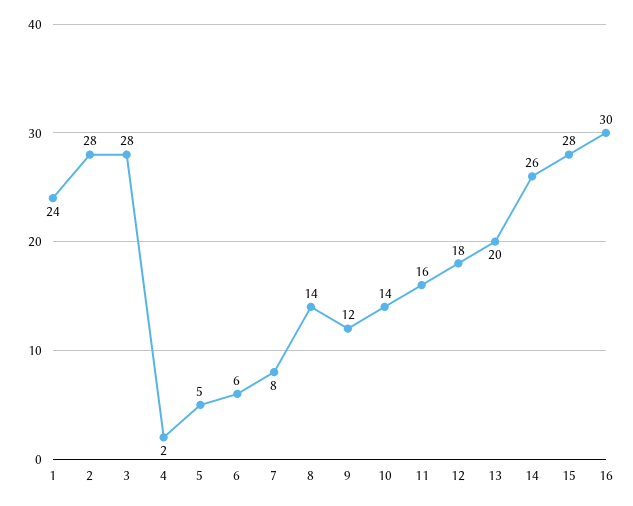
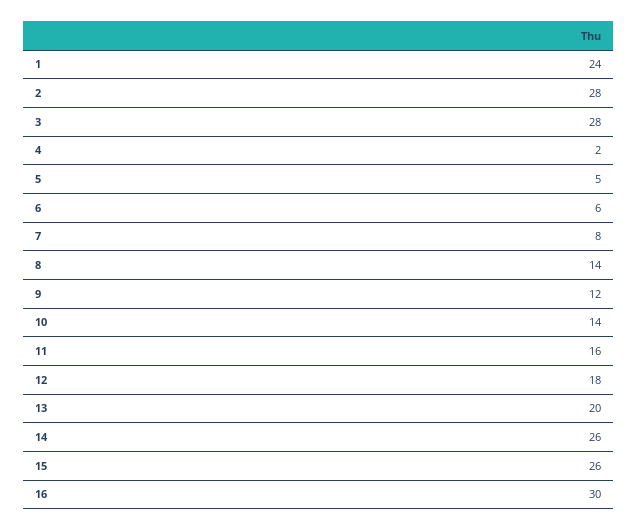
  {
    "1": 24,
    "2": 28,
    "3": 28,
    "4": 2,
    "5": 5,
    "6": 6,
    "7": 8,
    "8": 14,
    "9": 12,
    "10": 14,
    "11": 16,
    "12": 18,
    "13": 20,
    "14": 26,
-   "15": 28,
+   "15": 26,
    "16": 30
  }

